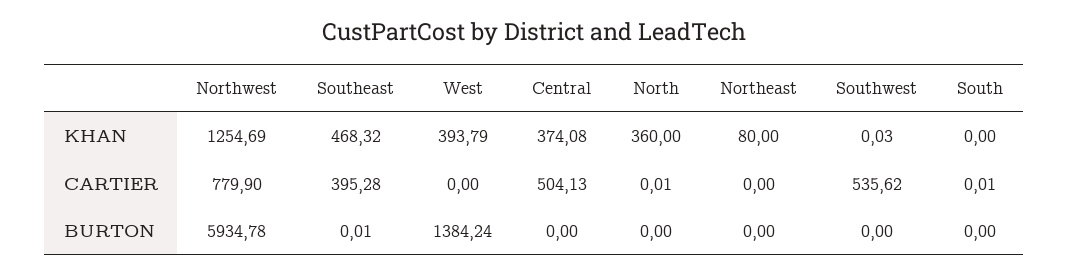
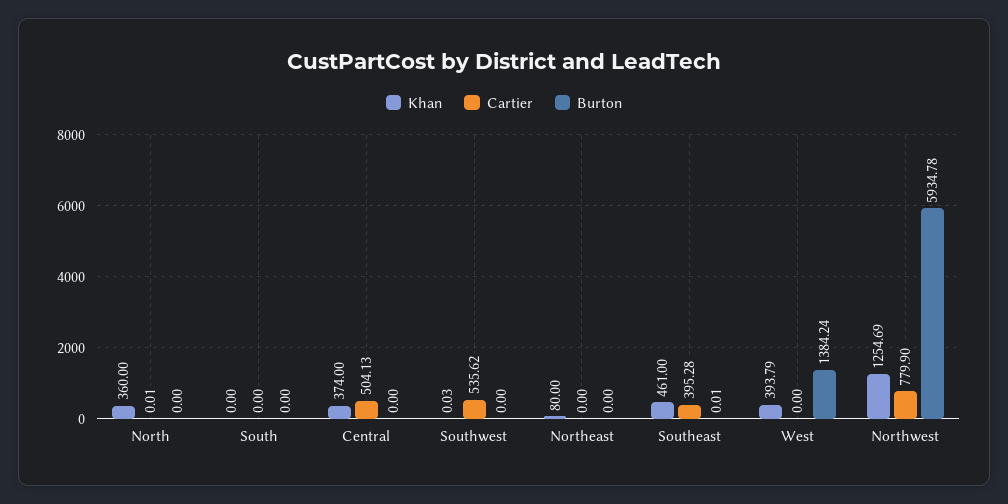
  {
    "KHAN": {
      "Northwest": 1254.69,
-     "Southeast": 468.32,
+     "Southeast": 461,
      "West": 393.79,
-     "Central": 374.08,
+     "Central": 374,
      "North": 360,
      "Northeast": 80,
      "Southwest": 0.03,
      "South": 0
    },
    "CARTIER": {
      "Northwest": 779.9,
      "Southeast": 395.28,
      "West": 0,
      "Central": 504.13,
      "North": 0.01,
      "Northeast": 0,
      "Southwest": 535.62,
-     "South": 0.01
+     "South": 0
    },
    "BURTON": {
      "Northwest": 5934.78,
      "Southeast": 0.01,
      "West": 1384.24,
      "Central": 0,
      "North": 0,
      "Northeast": 0,
      "Southwest": 0,
      "South": 0
    }
  }

